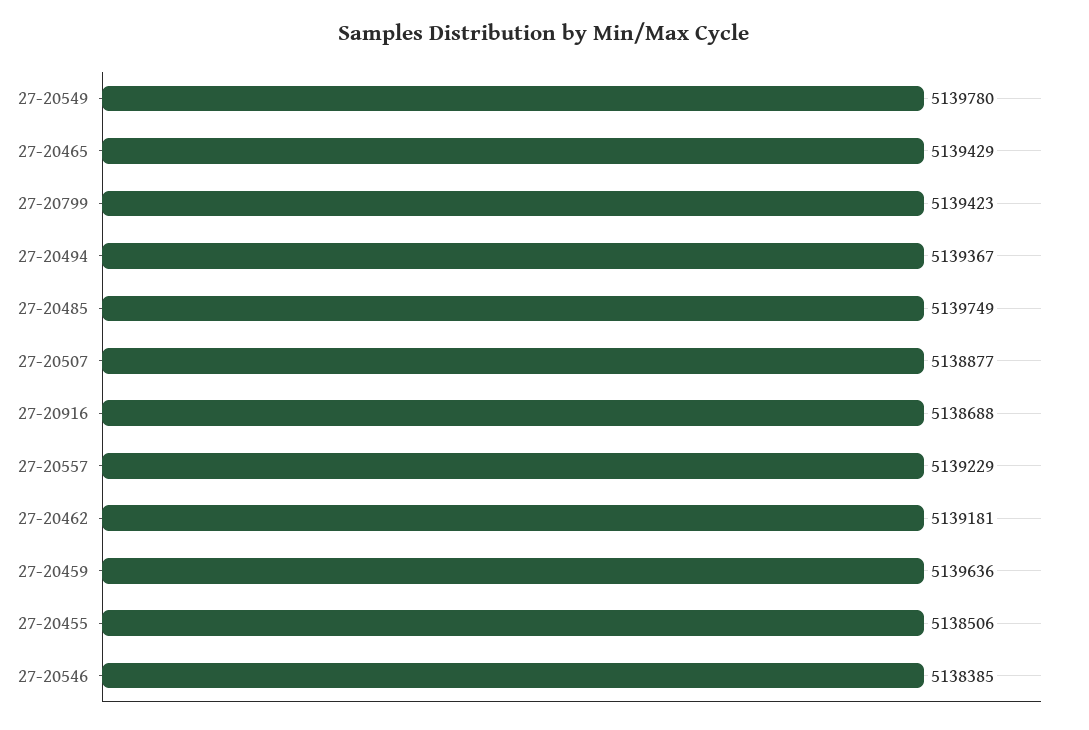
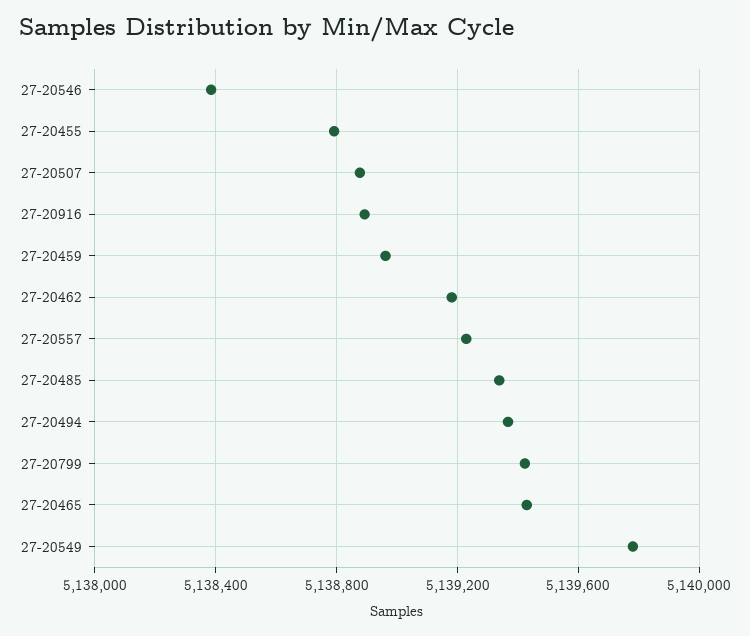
  {
    "27-20549": 5139780,
    "27-20465": 5139429,
    "27-20799": 5139423,
    "27-20494": 5139367,
-   "27-20485": 5139749,
+   "27-20485": 5139350,
    "27-20507": 5138877,
-   "27-20916": 5138688,
+   "27-20916": 5138900,
    "27-20557": 5139229,
    "27-20462": 5139181,
-   "27-20459": 5139636,
+   "27-20459": 5138950,
-   "27-20455": 5138506,
+   "27-20455": 5138800,
    "27-20546": 5138385
  }

